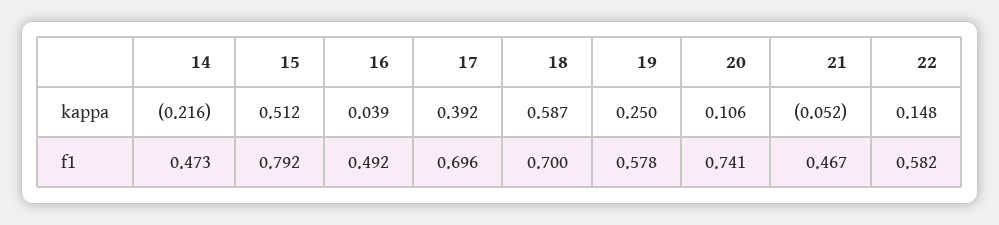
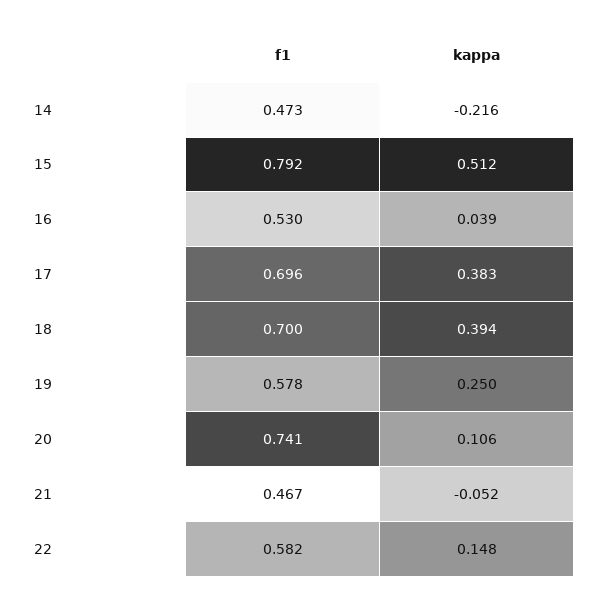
  {
    "14": {
      "kappa": -0.216,
      "f1": 0.473
    },
    "15": {
      "kappa": 0.512,
      "f1": 0.792
    },
    "16": {
      "kappa": 0.039,
-     "f1": 0.492
+     "f1": 0.53
    },
    "17": {
-     "kappa": 0.392,
+     "kappa": 0.383,
      "f1": 0.696
    },
    "18": {
-     "kappa": 0.587,
+     "kappa": 0.394,
      "f1": 0.7
    },
    "19": {
      "kappa": 0.25,
      "f1": 0.578
    },
    "20": {
      "kappa": 0.106,
      "f1": 0.741
    },
    "21": {
      "kappa": -0.052,
      "f1": 0.467
    },
    "22": {
      "kappa": 0.148,
      "f1": 0.582
    }
  }

